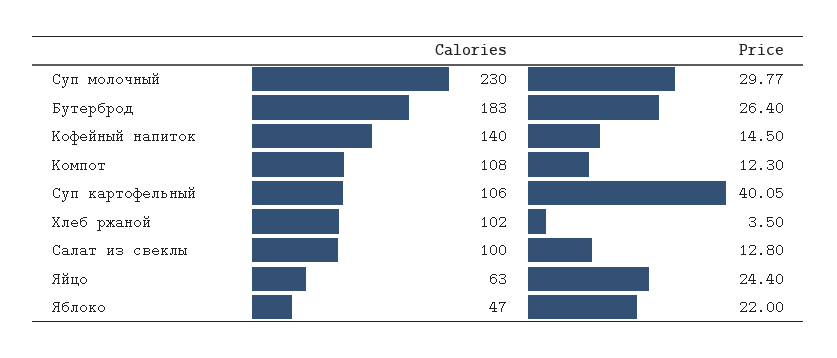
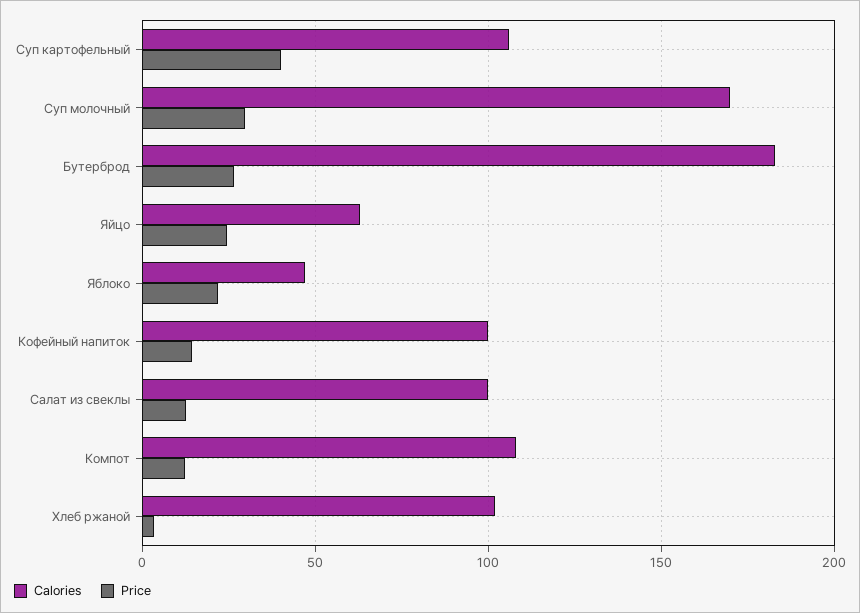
  {
    "Calories": {
-     "Суп молочный": 230,
+     "Суп молочный": 170,
      "Бутерброд": 183,
-     "Кофейный напиток": 140,
+     "Кофейный напиток": 100,
      "Компот": 108,
      "Суп картофельный": 106,
      "Хлеб ржаной": 102,
      "Салат из свеклы": 100,
      "Яйцо": 63,
      "Яблоко": 47
    },
    "Price": {
      "Суп молочный": 29.77,
      "Бутерброд": 26.4,
      "Кофейный напиток": 14.5,
      "Компот": 12.3,
      "Суп картофельный": 40.05,
      "Хлеб ржаной": 3.5,
      "Салат из свеклы": 12.8,
      "Яйцо": 24.4,
      "Яблоко": 22
    }
  }

